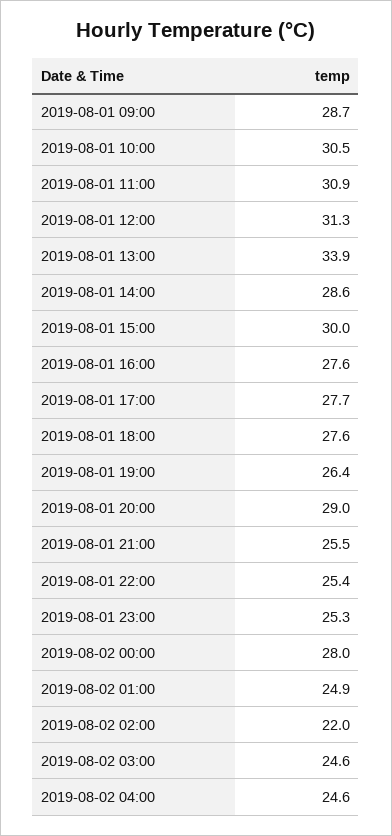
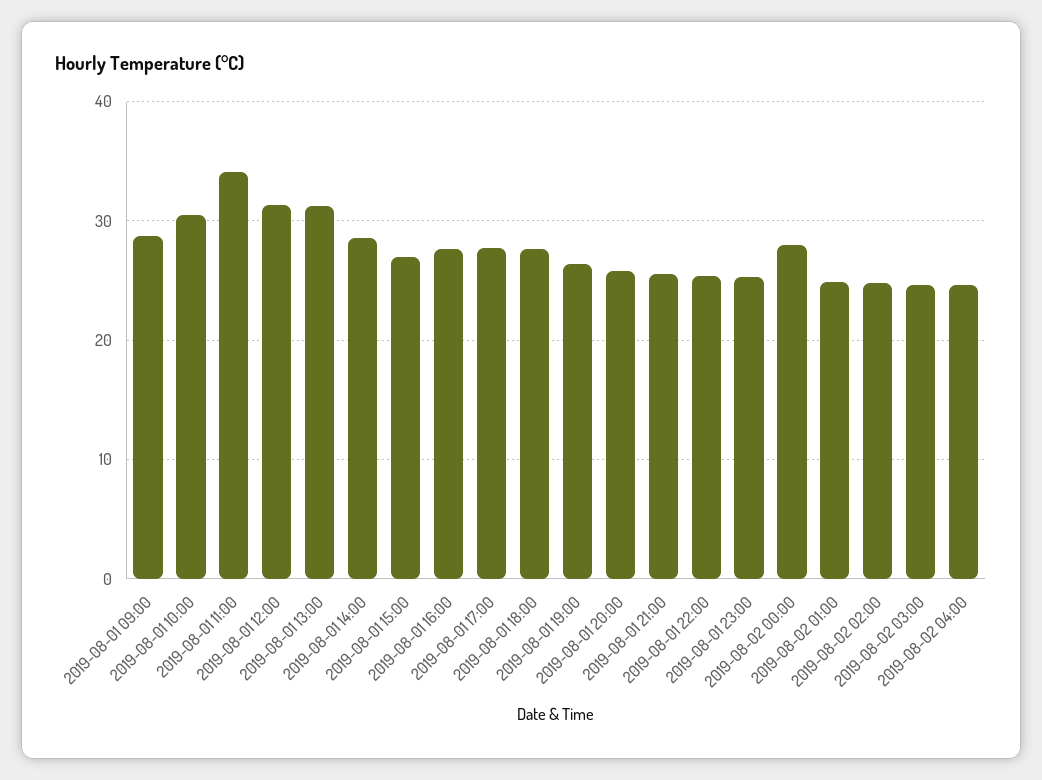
  {
    "2019-08-01 09:00": 28.7,
    "2019-08-01 10:00": 30.5,
-   "2019-08-01 11:00": 30.9,
+   "2019-08-01 11:00": 34,
    "2019-08-01 12:00": 31.3,
-   "2019-08-01 13:00": 33.9,
+   "2019-08-01 13:00": 31,
    "2019-08-01 14:00": 28.6,
-   "2019-08-01 15:00": 30,
+   "2019-08-01 15:00": 27,
    "2019-08-01 16:00": 27.6,
    "2019-08-01 17:00": 27.7,
    "2019-08-01 18:00": 27.6,
    "2019-08-01 19:00": 26.4,
-   "2019-08-01 20:00": 29,
+   "2019-08-01 20:00": 26,
    "2019-08-01 21:00": 25.5,
    "2019-08-01 22:00": 25.4,
    "2019-08-01 23:00": 25.3,
    "2019-08-02 00:00": 28,
    "2019-08-02 01:00": 24.9,
-   "2019-08-02 02:00": 22,
+   "2019-08-02 02:00": 25,
    "2019-08-02 03:00": 24.6,
    "2019-08-02 04:00": 24.6
  }

